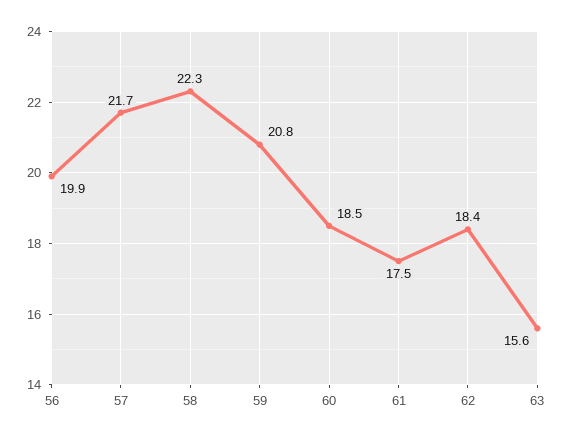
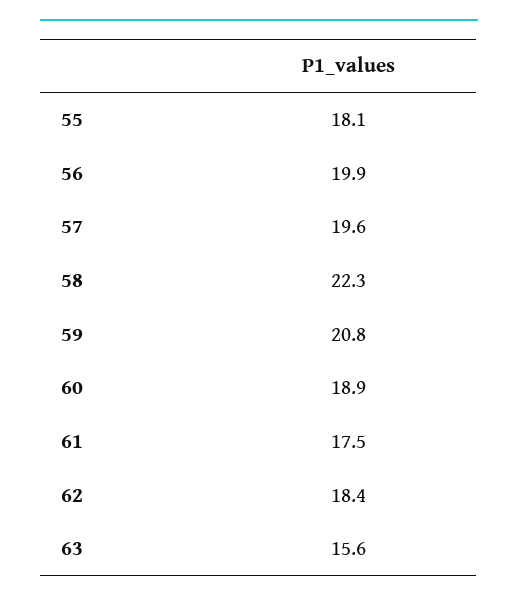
  {
    "56": 19.9,
-   "57": 21.7,
+   "57": 19.6,
    "58": 22.3,
    "59": 20.8,
-   "60": 18.5,
+   "60": 18.9,
    "61": 17.5,
    "62": 18.4,
-   "63": 15.6
+   "63": 15.6,
+   "55": 18.1
  }

